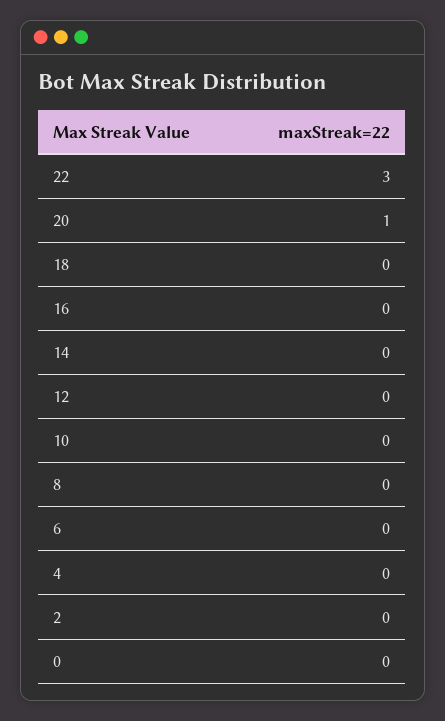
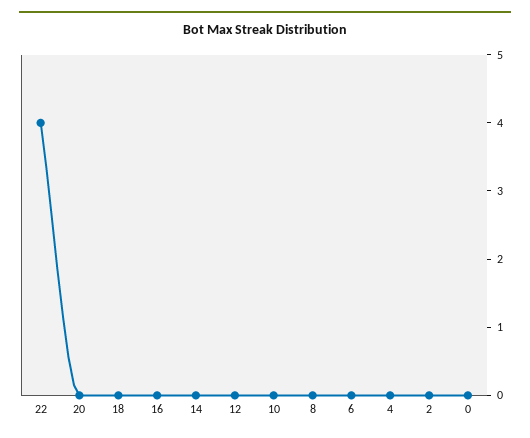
  {
-   "22": 3,
+   "22": 4,
-   "20": 1,
+   "20": 0,
    "18": 0,
    "16": 0,
    "14": 0,
    "12": 0,
    "10": 0,
    "8": 0,
    "6": 0,
    "4": 0,
    "2": 0,
    "0": 0
  }

